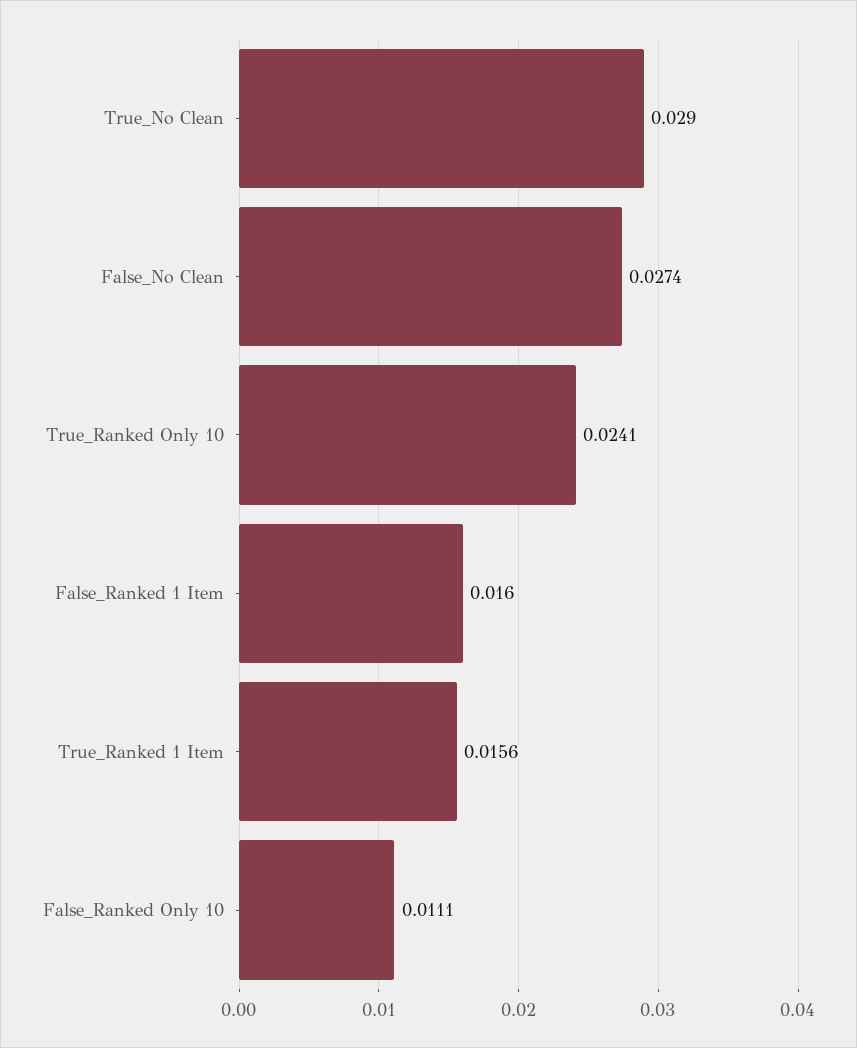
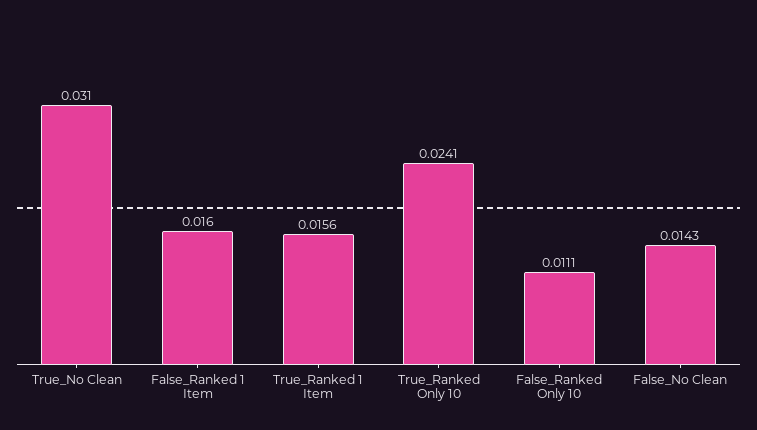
  {
-   "True_No Clean": 0.029,
+   "True_No Clean": 0.031,
-   "False_No Clean": 0.0274,
+   "False_No Clean": 0.0143,
    "True_Ranked Only 10": 0.0241,
    "False_Ranked 1 Item": 0.016,
    "True_Ranked 1 Item": 0.0156,
    "False_Ranked Only 10": 0.0111
  }

